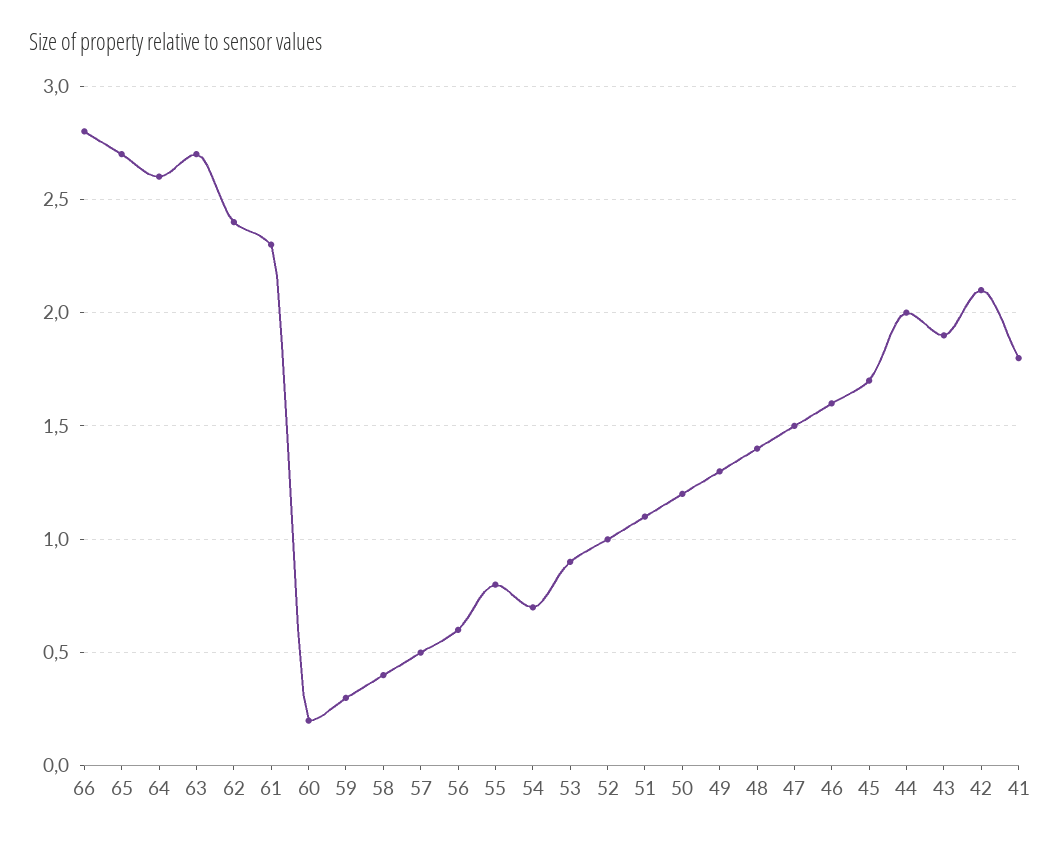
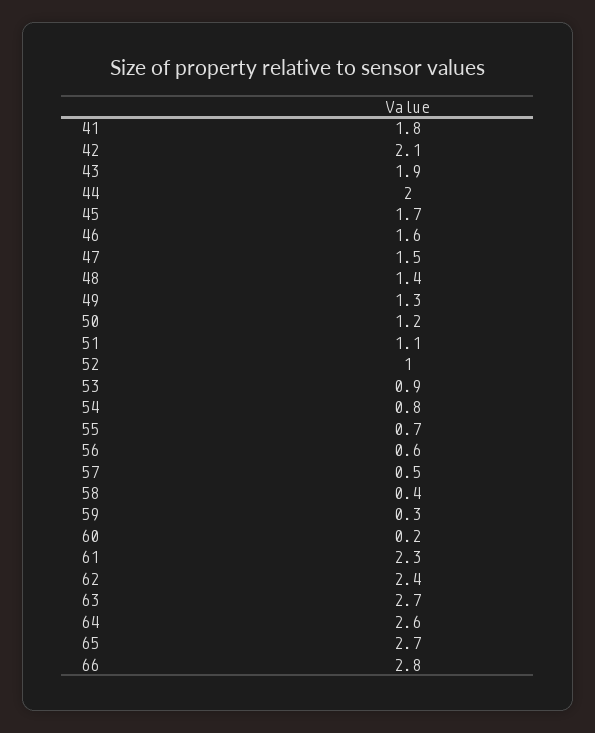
  {
    "66": 2.8,
    "65": 2.7,
    "64": 2.6,
    "63": 2.7,
    "62": 2.4,
    "61": 2.3,
    "60": 0.2,
    "59": 0.3,
    "58": 0.4,
    "57": 0.5,
    "56": 0.6,
-   "55": 0.8,
+   "55": 0.7,
-   "54": 0.7,
+   "54": 0.8,
    "53": 0.9,
    "52": 1,
    "51": 1.1,
    "50": 1.2,
    "49": 1.3,
    "48": 1.4,
    "47": 1.5,
    "46": 1.6,
    "45": 1.7,
    "44": 2,
    "43": 1.9,
    "42": 2.1,
    "41": 1.8
  }

